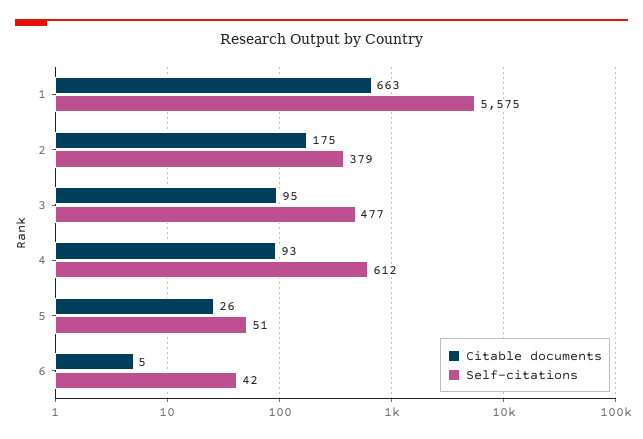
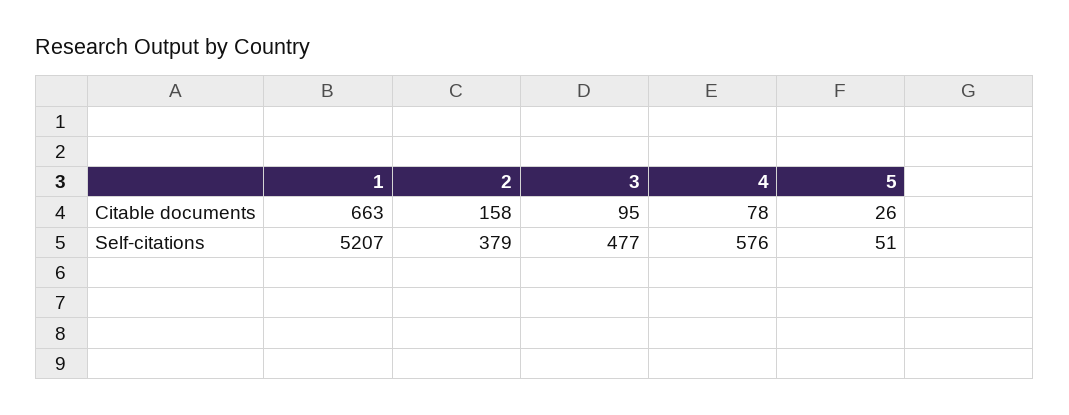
  {
    "Citable documents": {
      "1": 663,
-     "2": 175,
+     "2": 158,
      "3": 95,
-     "4": 93,
+     "4": 78,
-     "5": 26,
+     "5": 26
-     "6": 5
    },
    "Self-citations": {
-     "1": 5575,
+     "1": 5207,
      "2": 379,
      "3": 477,
-     "4": 612,
+     "4": 576,
-     "5": 51,
+     "5": 51
-     "6": 42
    }
  }

